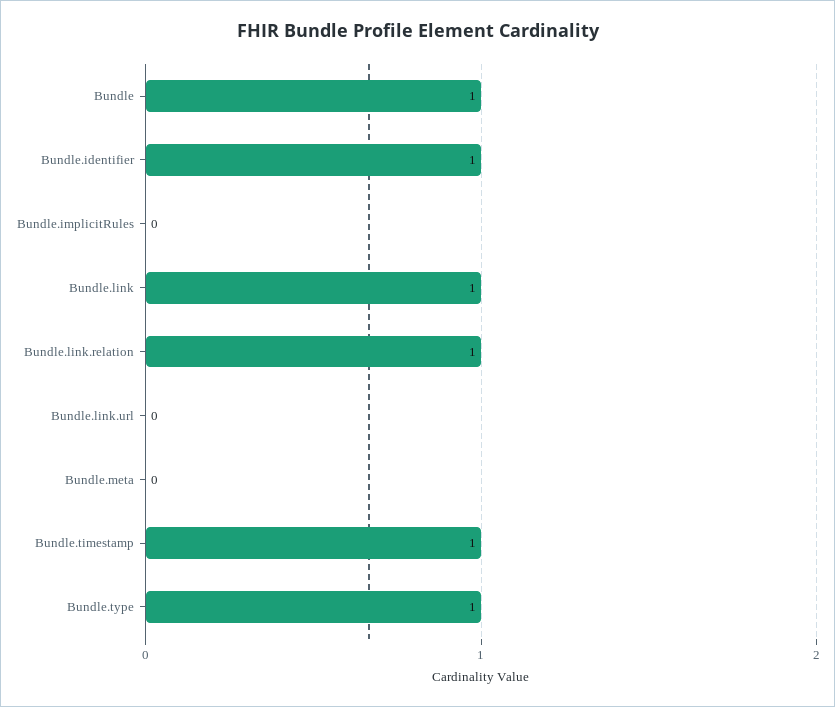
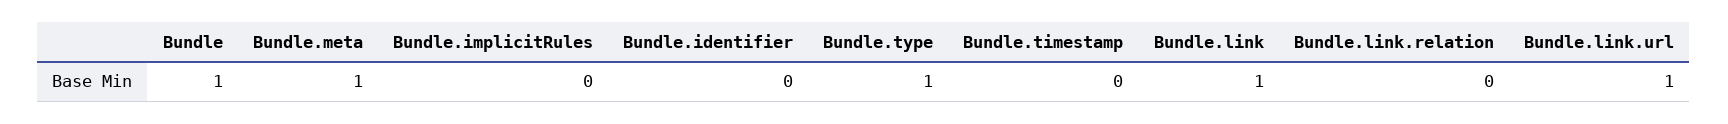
  {
    "Bundle": 1,
-   "Bundle.identifier": 1,
+   "Bundle.identifier": 0,
    "Bundle.implicitRules": 0,
    "Bundle.link": 1,
-   "Bundle.link.relation": 1,
+   "Bundle.link.relation": 0,
-   "Bundle.link.url": 0,
+   "Bundle.link.url": 1,
-   "Bundle.meta": 0,
+   "Bundle.meta": 1,
-   "Bundle.timestamp": 1,
+   "Bundle.timestamp": 0,
    "Bundle.type": 1
  }

